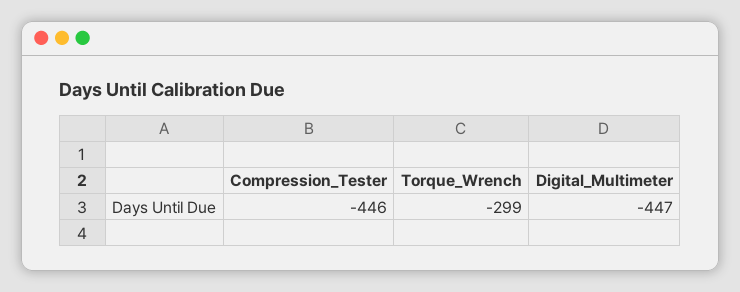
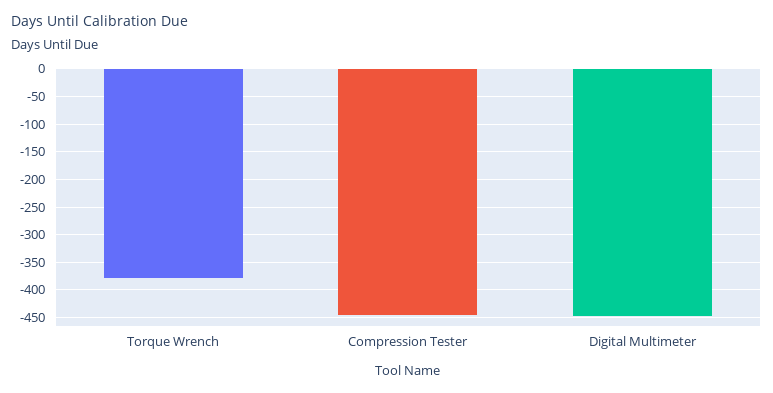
  {
    "Compression_Tester": -446,
-   "Torque_Wrench": -299,
+   "Torque_Wrench": -375,
    "Digital_Multimeter": -447
  }

